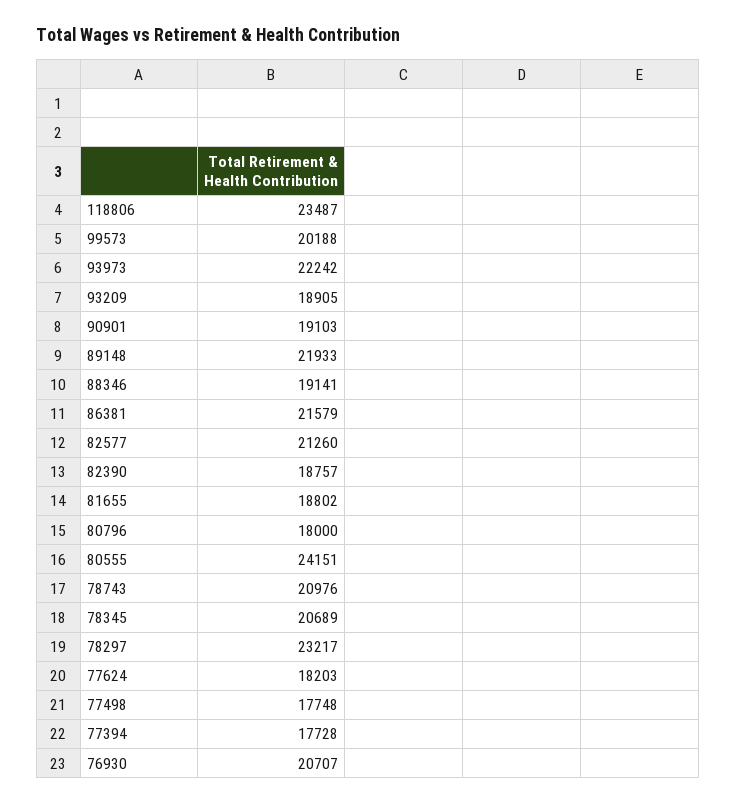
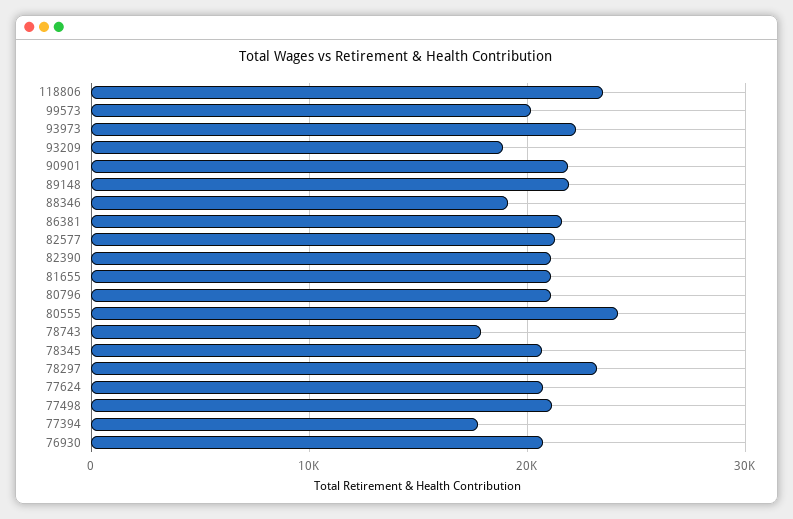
  {
    "118806": 23487,
    "99573": 20188,
    "93973": 22242,
    "93209": 18905,
-   "90901": 19103,
+   "90901": 22000,
    "89148": 21933,
    "88346": 19141,
    "86381": 21579,
    "82577": 21260,
-   "82390": 18757,
+   "82390": 21000,
-   "81655": 18802,
+   "81655": 21000,
-   "80796": 18000,
+   "80796": 21000,
    "80555": 24151,
-   "78743": 20976,
+   "78743": 18000,
    "78345": 20689,
    "78297": 23217,
-   "77624": 18203,
+   "77624": 21000,
-   "77498": 17748,
+   "77498": 21000,
    "77394": 17728,
    "76930": 20707
  }

